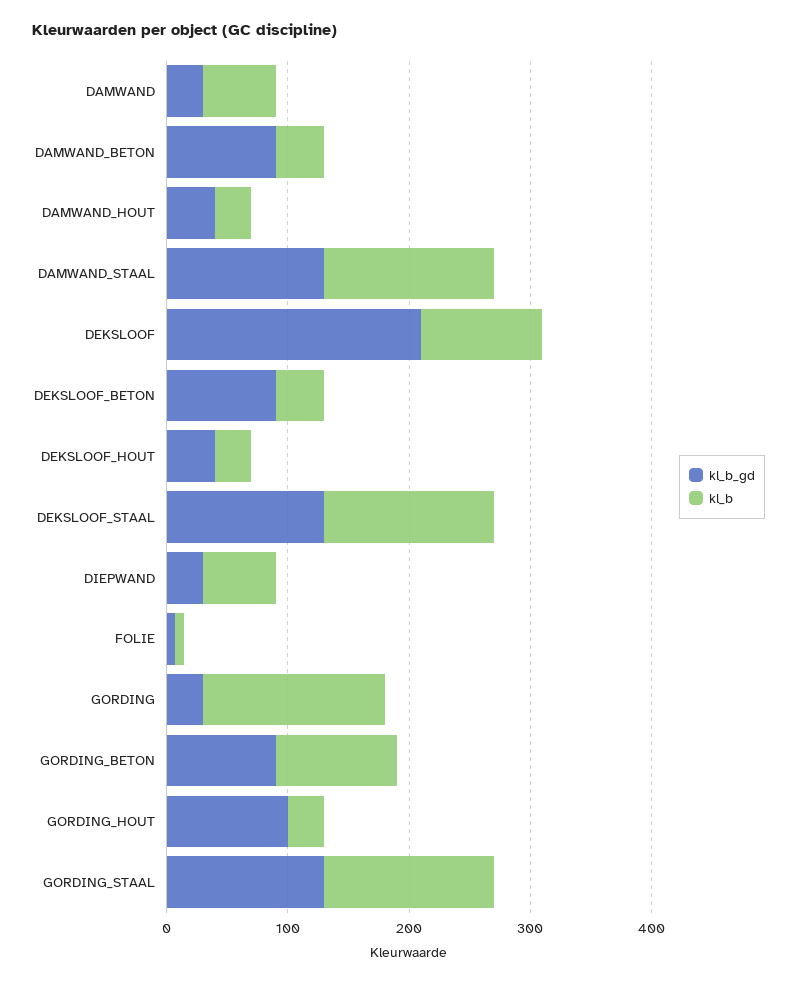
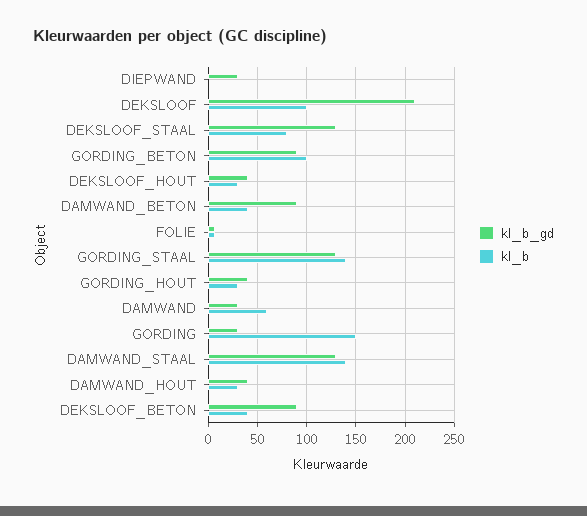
  {
    "kl_b_gd": {
      "DAMWAND": 30,
      "DAMWAND_BETON": 90,
      "DAMWAND_HOUT": 40,
      "DAMWAND_STAAL": 130,
      "DEKSLOOF": 210,
      "DEKSLOOF_BETON": 90,
      "DEKSLOOF_HOUT": 40,
      "DEKSLOOF_STAAL": 130,
      "DIEPWAND": 30,
      "FOLIE": 10,
      "GORDING": 30,
      "GORDING_BETON": 90,
-     "GORDING_HOUT": 100,
+     "GORDING_HOUT": 40,
      "GORDING_STAAL": 130
    },
    "kl_b": {
      "DAMWAND": 60,
      "DAMWAND_BETON": 40,
      "DAMWAND_HOUT": 30,
      "DAMWAND_STAAL": 140,
      "DEKSLOOF": 100,
      "DEKSLOOF_BETON": 40,
      "DEKSLOOF_HOUT": 30,
-     "DEKSLOOF_STAAL": 140,
+     "DEKSLOOF_STAAL": 80,
-     "DIEPWAND": 60,
+     "DIEPWAND": 0,
      "FOLIE": 10,
      "GORDING": 150,
      "GORDING_BETON": 100,
      "GORDING_HOUT": 30,
      "GORDING_STAAL": 140
    }
  }

